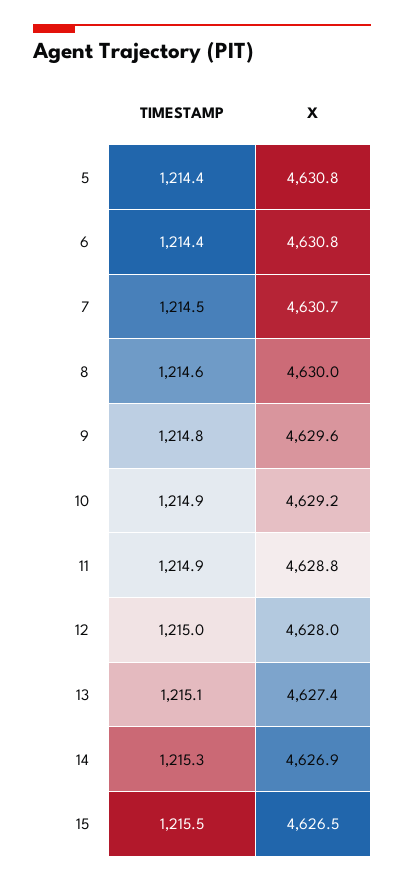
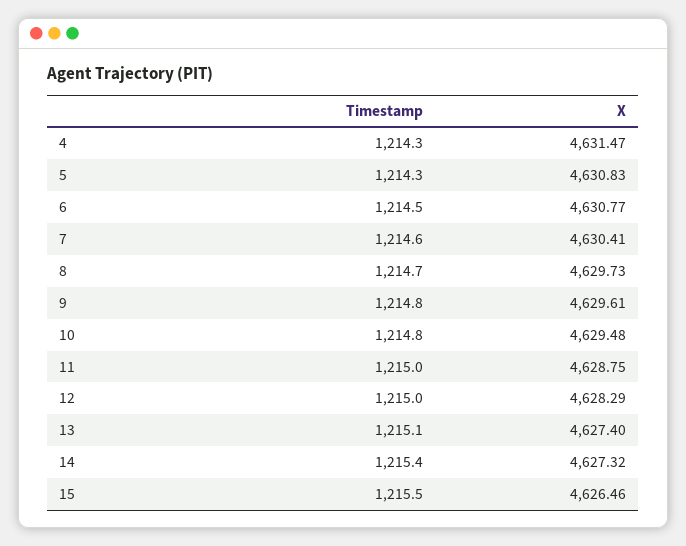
  {
    "TIMESTAMP": {
-     "5": 1214.4,
+     "5": 1214.3,
-     "6": 1214.4,
+     "6": 1214.5,
-     "7": 1214.5,
+     "7": 1214.6,
-     "8": 1214.6,
+     "8": 1214.7,
      "9": 1214.8,
-     "10": 1214.9,
+     "10": 1214.8,
-     "11": 1214.9,
+     "11": 1215,
      "12": 1215,
      "13": 1215.1,
-     "14": 1215.3,
+     "14": 1215.4,
-     "15": 1215.5
+     "15": 1215.5,
+     "4": 1214.3
    },
    "X": {
      "5": 4630.83,
      "6": 4630.77,
-     "7": 4630.7,
+     "7": 4630.41,
-     "8": 4630,
+     "8": 4629.73,
      "9": 4629.61,
-     "10": 4629.2,
+     "10": 4629.48,
      "11": 4628.75,
-     "12": 4628,
+     "12": 4628.29,
      "13": 4627.4,
-     "14": 4626.9,
+     "14": 4627.32,
-     "15": 4626.46
+     "15": 4626.46,
+     "4": 4631.47
    }
  }

